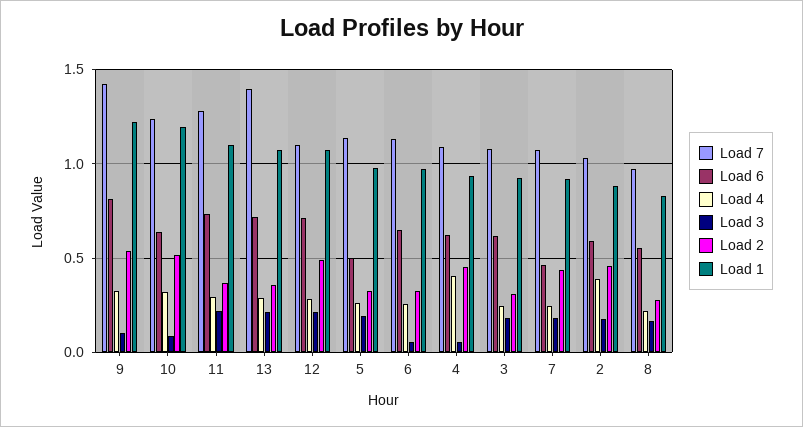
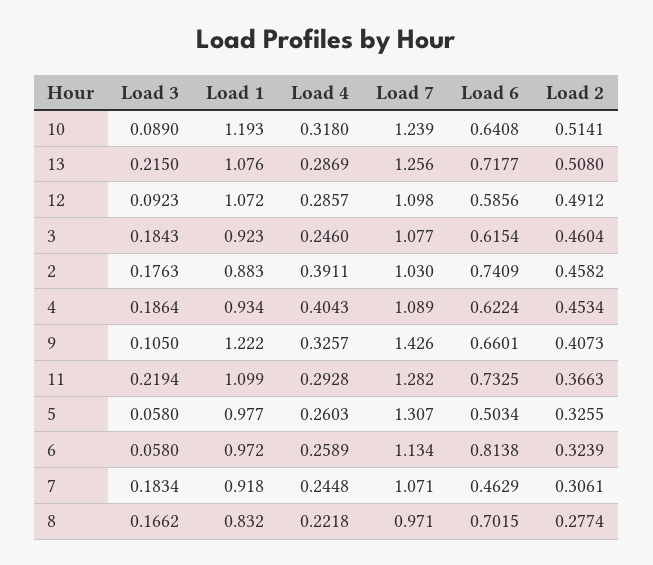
  {
    "Load 7": {
      "9": 1.426,
      "10": 1.239,
      "11": 1.282,
-     "13": 1.4,
+     "13": 1.256,
      "12": 1.098,
-     "5": 1.15,
+     "5": 1.307,
      "6": 1.134,
      "4": 1.089,
      "3": 1.077,
      "7": 1.071,
      "2": 1.03,
      "8": 0.971
    },
    "Load 6": {
-     "9": 0.8,
+     "9": 0.6601,
      "10": 0.6408,
      "11": 0.7325,
      "13": 0.7177,
-     "12": 0.7,
+     "12": 0.5856,
      "5": 0.5034,
-     "6": 0.65,
+     "6": 0.8138,
      "4": 0.6224,
      "3": 0.6154,
      "7": 0.4629,
-     "2": 0.6,
+     "2": 0.7409,
-     "8": 0.55
+     "8": 0.7015
    },
    "Load 4": {
      "9": 0.3257,
      "10": 0.318,
      "11": 0.2928,
      "13": 0.2869,
      "12": 0.2857,
      "5": 0.2603,
      "6": 0.2589,
      "4": 0.4043,
      "3": 0.246,
      "7": 0.2448,
      "2": 0.3911,
      "8": 0.2218
    },
    "Load 3": {
      "9": 0.105,
      "10": 0.089,
      "11": 0.2194,
      "13": 0.215,
-     "12": 0.2,
+     "12": 0.0923,
-     "5": 0.2,
+     "5": 0.058,
      "6": 0.058,
-     "4": 0.05,
+     "4": 0.1864,
      "3": 0.1843,
      "7": 0.1834,
      "2": 0.1763,
      "8": 0.1662
    },
    "Load 2": {
-     "9": 0.55,
+     "9": 0.4073,
      "10": 0.5141,
      "11": 0.3663,
-     "13": 0.35,
+     "13": 0.508,
      "12": 0.4912,
      "5": 0.3255,
      "6": 0.3239,
      "4": 0.4534,
-     "3": 0.3,
+     "3": 0.4604,
-     "7": 0.45,
+     "7": 0.3061,
      "2": 0.4582,
      "8": 0.2774
    },
    "Load 1": {
      "9": 1.222,
      "10": 1.193,
      "11": 1.099,
      "13": 1.076,
      "12": 1.072,
      "5": 0.977,
      "6": 0.972,
      "4": 0.934,
      "3": 0.923,
      "7": 0.918,
      "2": 0.883,
      "8": 0.832
    }
  }

